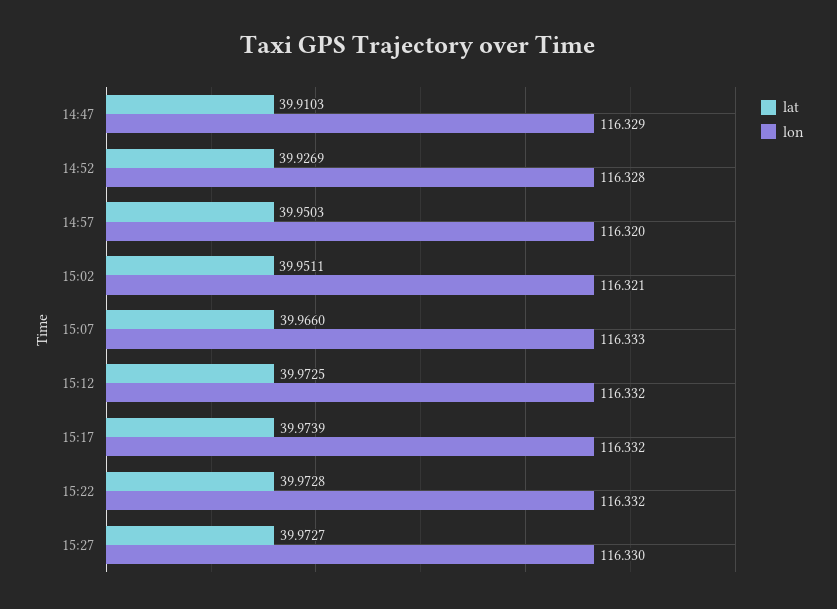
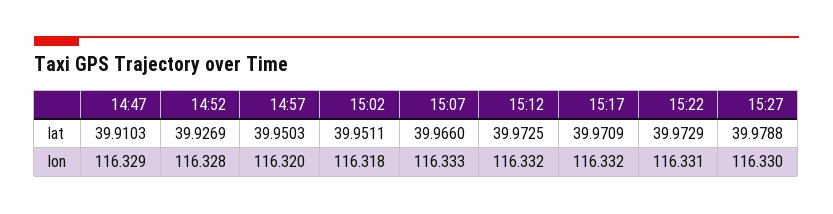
  {
    "lat": {
      "14:47": 39.9103,
      "14:52": 39.9269,
      "14:57": 39.9503,
      "15:02": 39.9511,
      "15:07": 39.966,
      "15:12": 39.9725,
-     "15:17": 39.9739,
+     "15:17": 39.9709,
-     "15:22": 39.9728,
+     "15:22": 39.9729,
-     "15:27": 39.9727
+     "15:27": 39.9788
    },
    "lon": {
      "14:47": 116.329,
      "14:52": 116.328,
      "14:57": 116.32,
-     "15:02": 116.321,
+     "15:02": 116.318,
      "15:07": 116.333,
      "15:12": 116.332,
      "15:17": 116.332,
-     "15:22": 116.332,
+     "15:22": 116.331,
      "15:27": 116.33
    }
  }

